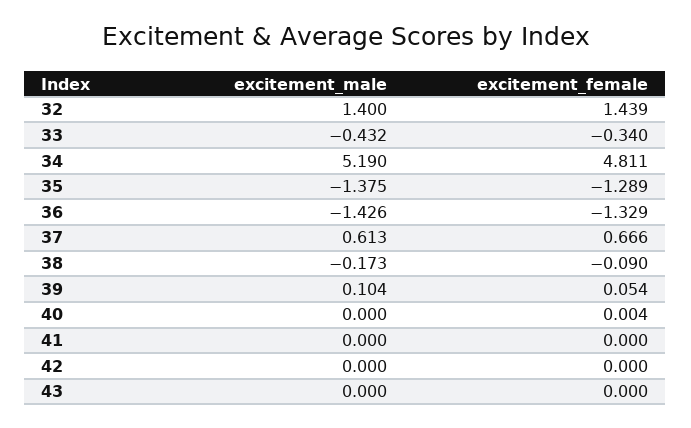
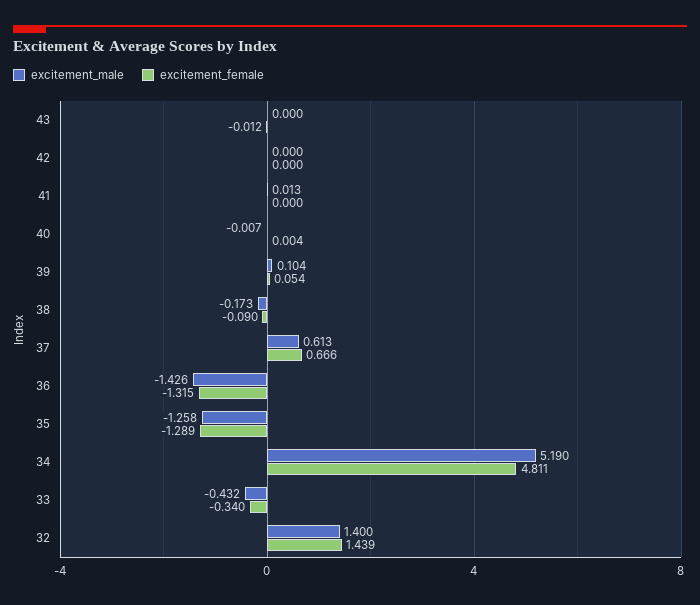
  {
    "excitement_male": {
      "32": 1.4,
      "33": -0.432,
      "34": 5.19,
-     "35": -1.375,
+     "35": -1.258,
      "36": -1.426,
      "37": 0.613,
      "38": -0.173,
      "39": 0.104,
-     "40": 0,
+     "40": -0.007,
-     "41": 0,
+     "41": 0.013,
      "42": 0,
      "43": 0
    },
    "excitement_female": {
      "32": 1.439,
      "33": -0.34,
      "34": 4.811,
      "35": -1.289,
-     "36": -1.329,
+     "36": -1.315,
      "37": 0.666,
      "38": -0.09,
      "39": 0.054,
      "40": 0.004,
      "41": 0,
      "42": 0,
-     "43": 0
+     "43": -0.012
    }
  }

